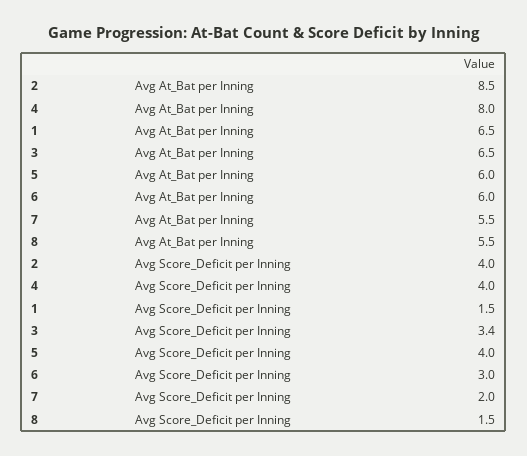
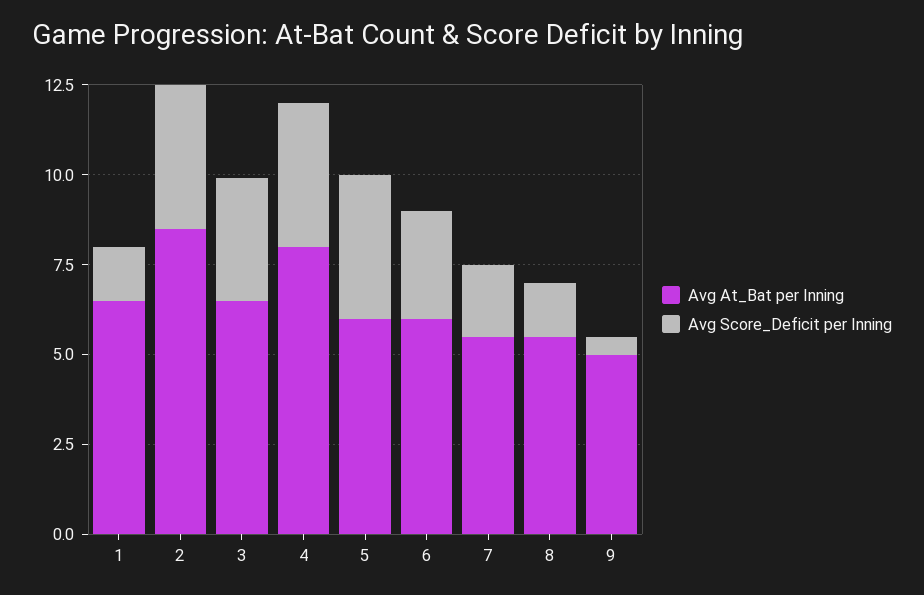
  {
    "Avg At_Bat per Inning": {
      "2": 8.5,
      "4": 8,
      "1": 6.5,
      "3": 6.5,
      "5": 6,
      "6": 6,
      "7": 5.5,
-     "8": 5.5
+     "8": 5.5,
+     "9": 5
    },
    "Avg Score_Deficit per Inning": {
      "2": 4,
      "4": 4,
      "1": 1.5,
      "3": 3.4,
      "5": 4,
      "6": 3,
      "7": 2,
-     "8": 1.5
+     "8": 1.5,
+     "9": 0.5
    }
  }

